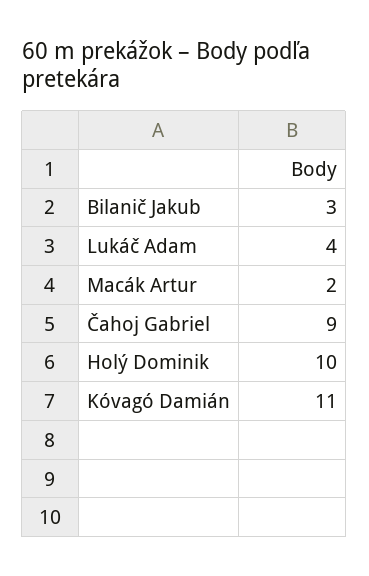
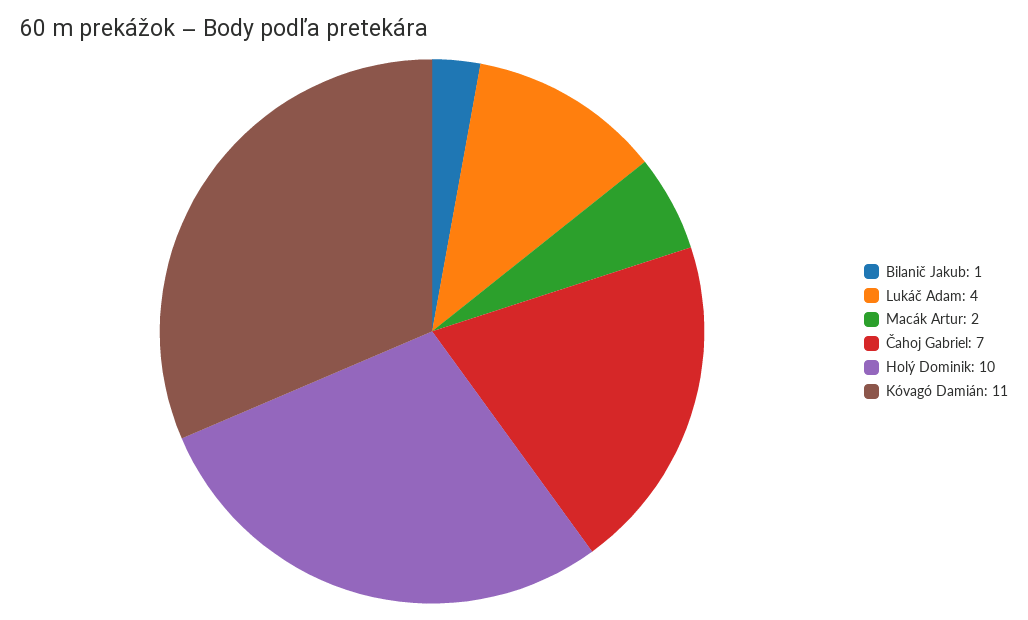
  {
-   "Bilanič Jakub": 3,
+   "Bilanič Jakub": 1,
    "Lukáč Adam": 4,
    "Macák Artur": 2,
-   "Čahoj Gabriel": 9,
+   "Čahoj Gabriel": 7,
    "Holý Dominik": 10,
    "Kóvagó Damián": 11
  }

